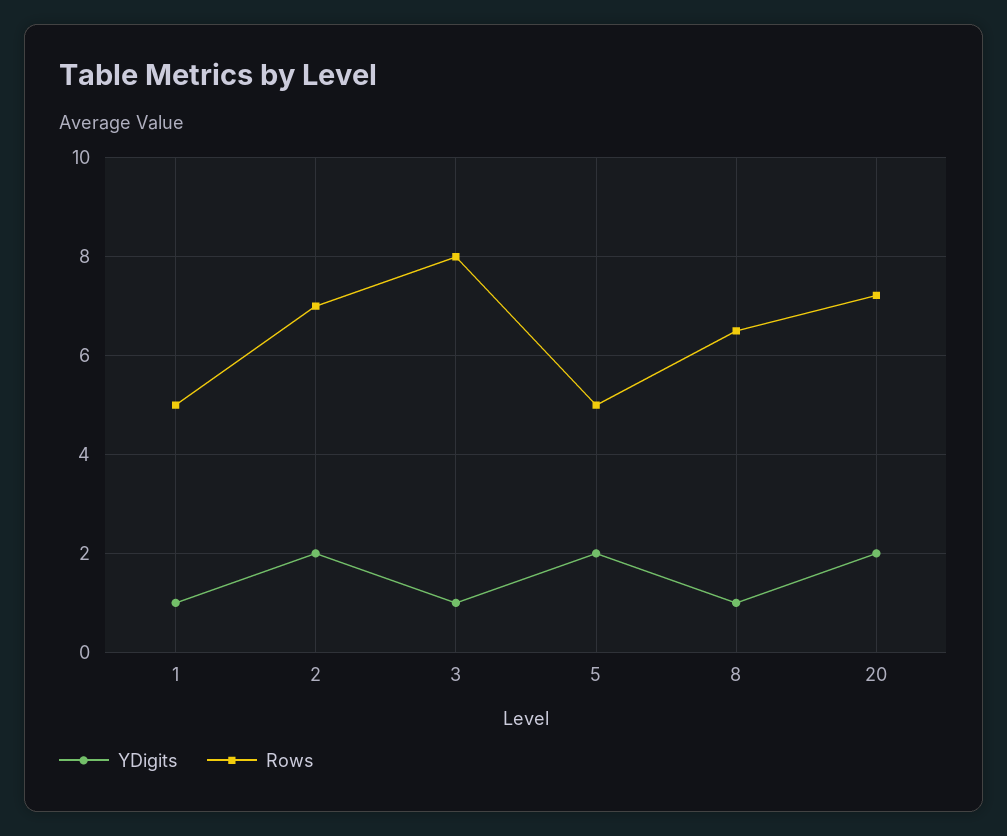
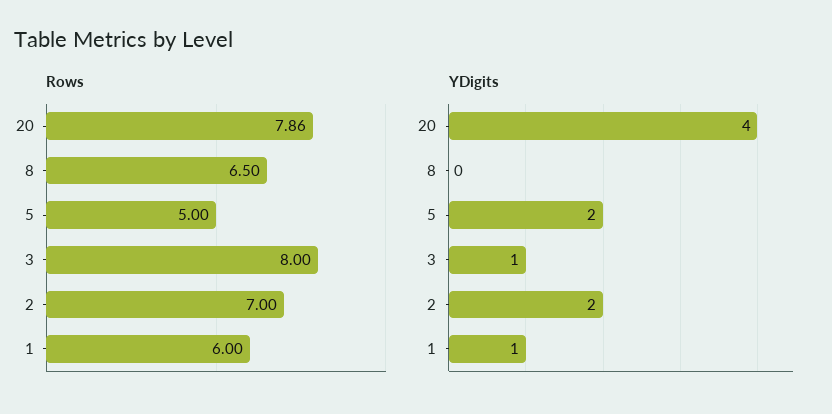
  {
    "YDigits": {
      "1": 1,
      "2": 2,
      "3": 1,
      "5": 2,
-     "8": 1,
+     "8": 0,
-     "20": 2
+     "20": 4
    },
    "Rows": {
-     "1": 5,
+     "1": 6,
      "2": 7,
      "3": 8,
      "5": 5,
      "8": 6.5,
-     "20": 7.2
+     "20": 7.86
    }
  }

